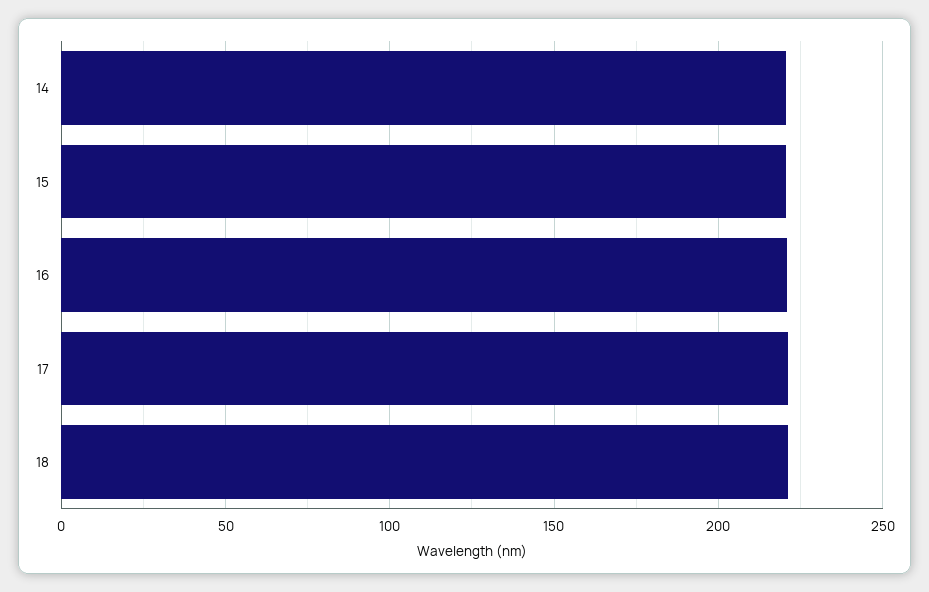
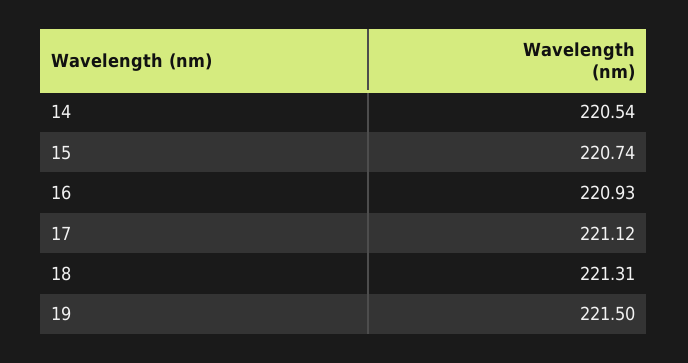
  {
    "14": 220.54,
    "15": 220.74,
    "16": 220.93,
    "17": 221.12,
-   "18": 221.31
+   "18": 221.31,
+   "19": 221.5
  }

